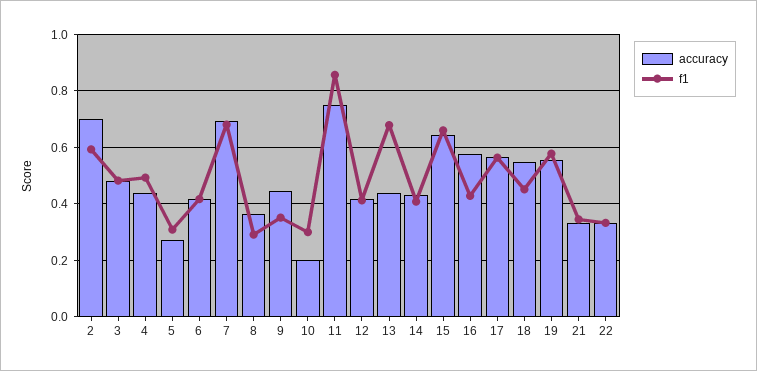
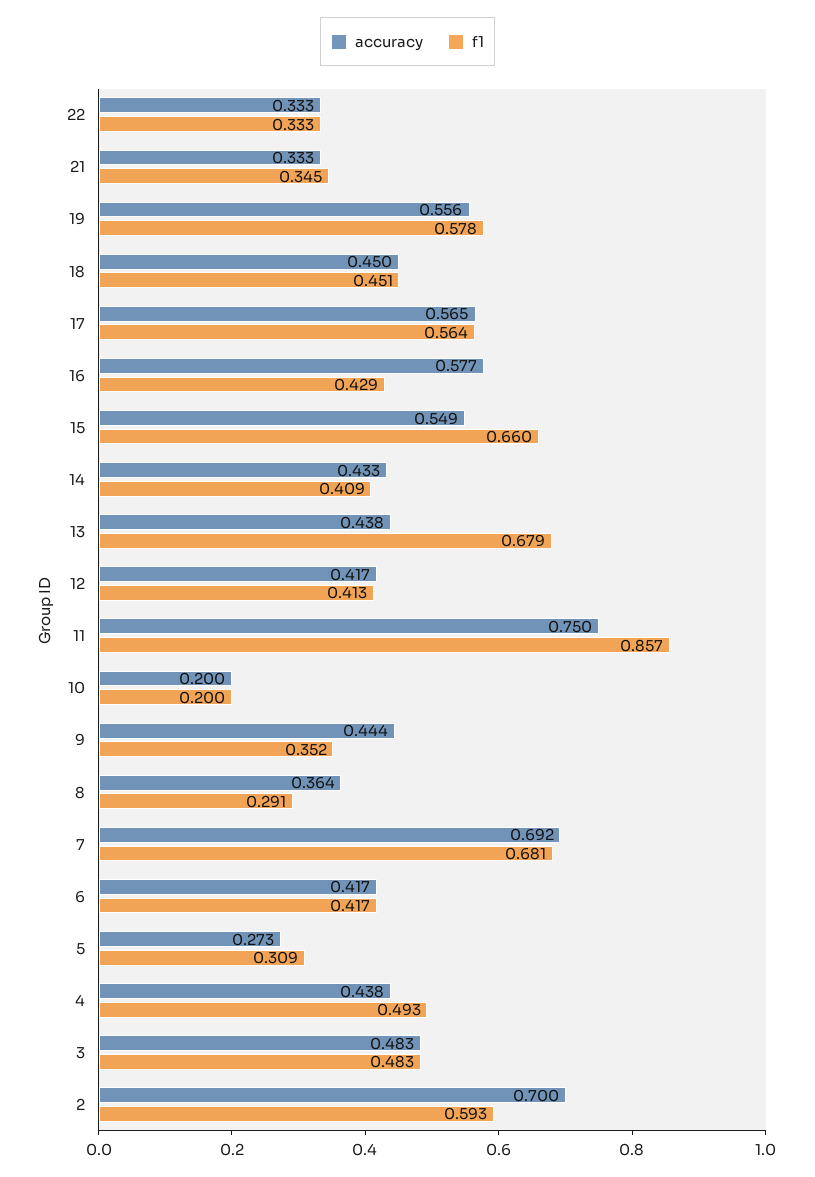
  {
    "accuracy": {
      "2": 0.7,
      "3": 0.483,
      "4": 0.438,
      "5": 0.273,
      "6": 0.417,
      "7": 0.692,
      "8": 0.364,
      "9": 0.444,
      "10": 0.2,
      "11": 0.75,
      "12": 0.417,
      "13": 0.438,
      "14": 0.433,
-     "15": 0.65,
+     "15": 0.549,
      "16": 0.577,
      "17": 0.565,
-     "18": 0.55,
+     "18": 0.45,
      "19": 0.556,
      "21": 0.333,
      "22": 0.333
    },
    "f1": {
      "2": 0.593,
      "3": 0.483,
      "4": 0.493,
      "5": 0.309,
      "6": 0.417,
      "7": 0.681,
      "8": 0.291,
      "9": 0.352,
-     "10": 0.3,
+     "10": 0.2,
      "11": 0.857,
      "12": 0.413,
      "13": 0.679,
      "14": 0.409,
      "15": 0.66,
      "16": 0.429,
      "17": 0.564,
      "18": 0.451,
      "19": 0.578,
      "21": 0.345,
      "22": 0.333
    }
  }

